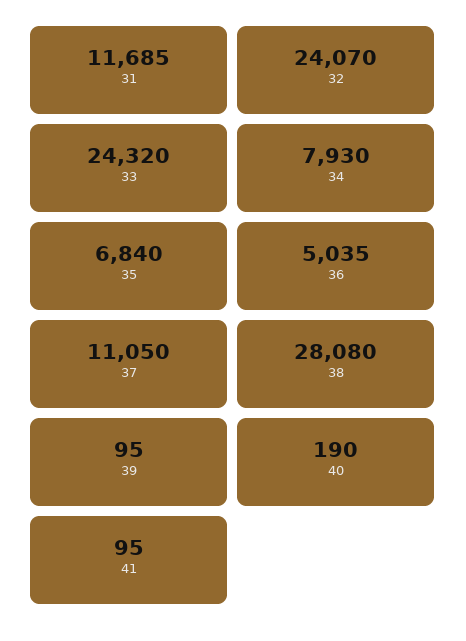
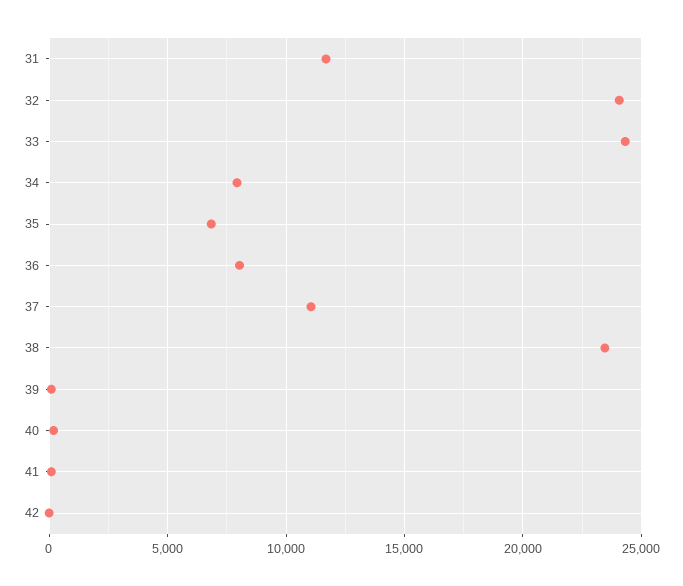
  {
    "31": 11685,
    "32": 24070,
    "33": 24320,
    "34": 7930,
    "35": 6840,
-   "36": 5035,
+   "36": 8000,
    "37": 11050,
-   "38": 28080,
+   "38": 23500,
    "39": 95,
    "40": 190,
-   "41": 95
+   "41": 95,
+   "42": 0
  }

